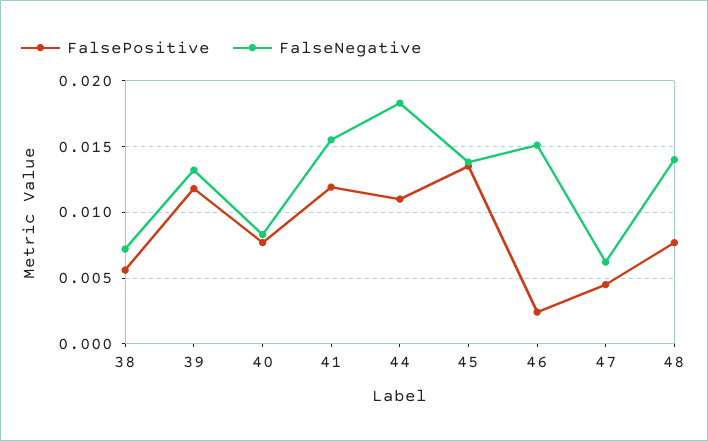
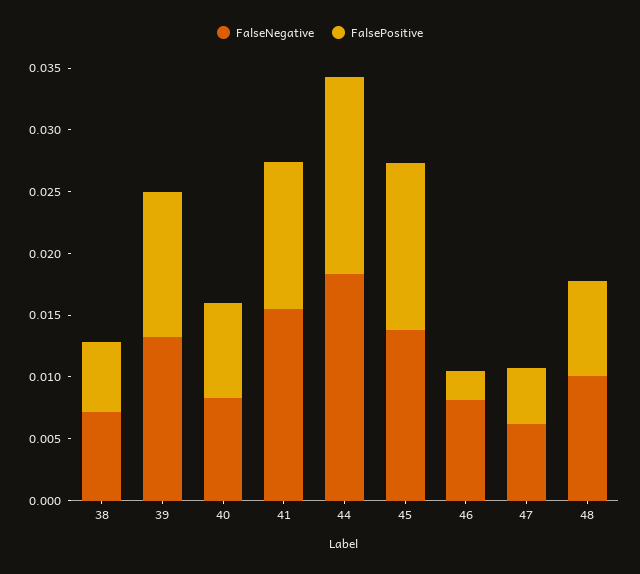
  {
    "FalsePositive": {
      "38": 0.0055,
      "39": 0.012,
      "40": 0.0075,
      "41": 0.012,
-     "44": 0.011,
+     "44": 0.016,
      "45": 0.0135,
      "46": 0.0025,
      "47": 0.0045,
      "48": 0.0075
    },
    "FalseNegative": {
      "38": 0.007,
      "39": 0.013,
      "40": 0.0085,
      "41": 0.0155,
      "44": 0.0185,
      "45": 0.014,
-     "46": 0.015,
+     "46": 0.008,
      "47": 0.006,
-     "48": 0.014
+     "48": 0.01
    }
  }

